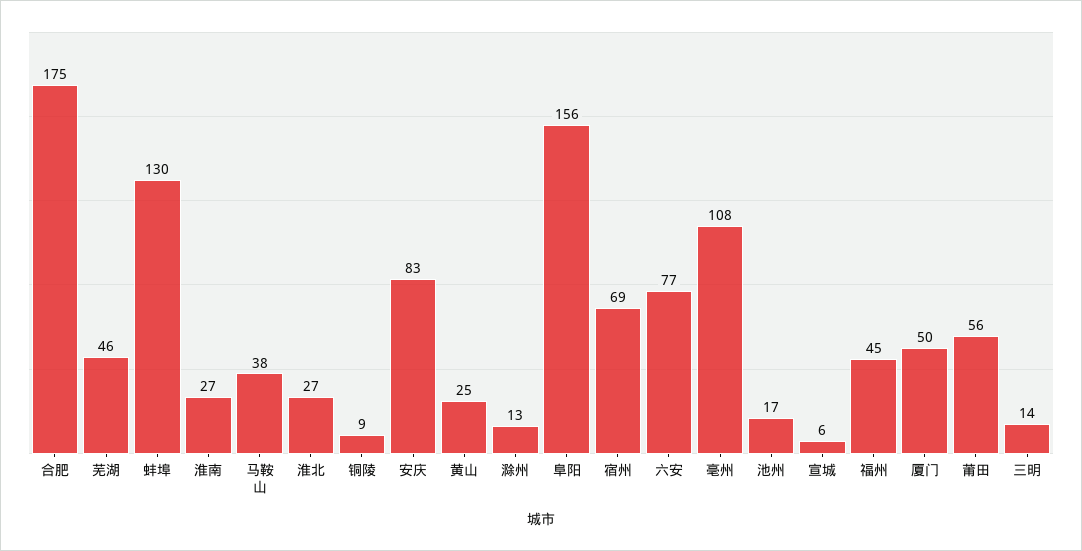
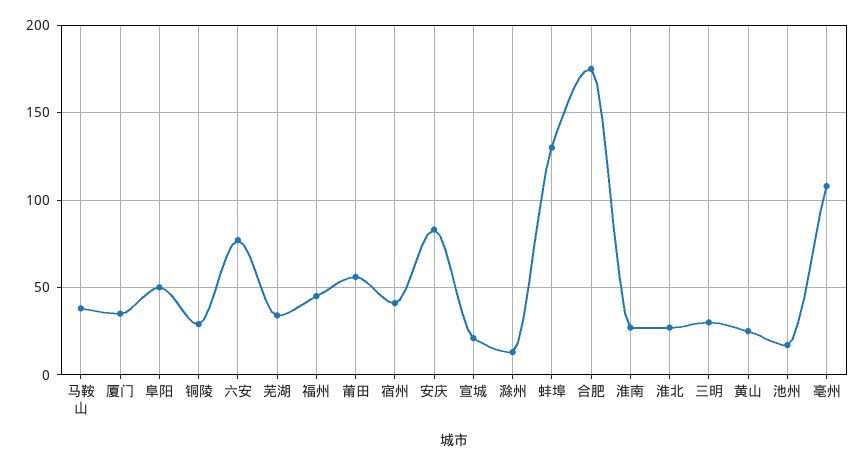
  {
    "合肥": 175,
-   "芜湖": 46,
+   "芜湖": 35,
    "蚌埠": 130,
    "淮南": 27,
    "马鞍山": 38,
    "淮北": 27,
-   "铜陵": 9,
+   "铜陵": 30,
    "安庆": 83,
    "黄山": 25,
    "滁州": 13,
-   "阜阳": 156,
+   "阜阳": 50,
-   "宿州": 69,
+   "宿州": 40,
    "六安": 77,
    "亳州": 108,
    "池州": 17,
-   "宣城": 6,
+   "宣城": 20,
    "福州": 45,
-   "厦门": 50,
+   "厦门": 35,
    "莆田": 56,
-   "三明": 14
+   "三明": 30
  }

